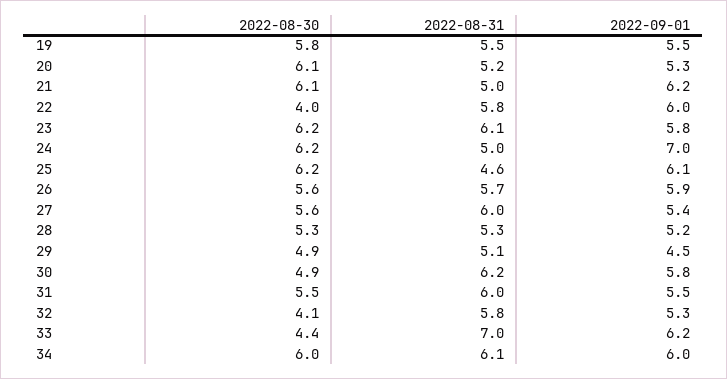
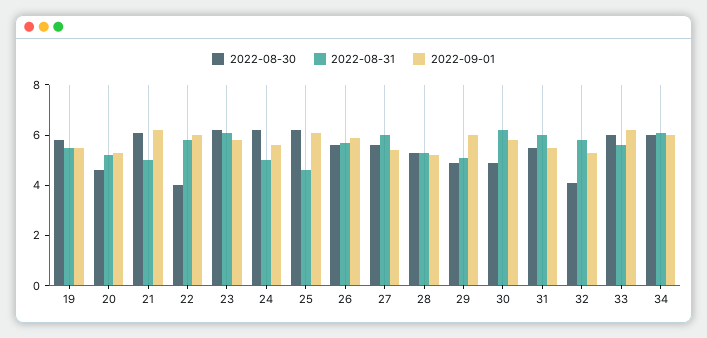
  {
    "2022-08-30": {
      "19": 5.8,
-     "20": 6.1,
+     "20": 4.5,
      "21": 6.1,
      "22": 4,
      "23": 6.2,
      "24": 6.2,
      "25": 6.2,
      "26": 5.6,
      "27": 5.6,
      "28": 5.3,
      "29": 4.9,
      "30": 4.9,
      "31": 5.5,
      "32": 4.1,
-     "33": 4.4,
+     "33": 6,
      "34": 6
    },
    "2022-08-31": {
      "19": 5.5,
      "20": 5.2,
      "21": 5,
      "22": 5.8,
      "23": 6.1,
      "24": 5,
      "25": 4.6,
      "26": 5.7,
      "27": 6,
      "28": 5.3,
      "29": 5.1,
      "30": 6.2,
      "31": 6,
      "32": 5.8,
-     "33": 7,
+     "33": 5.5,
      "34": 6.1
    },
    "2022-09-01": {
      "19": 5.5,
      "20": 5.3,
      "21": 6.2,
      "22": 6,
      "23": 5.8,
-     "24": 7,
+     "24": 5.5,
      "25": 6.1,
      "26": 5.9,
      "27": 5.4,
      "28": 5.2,
-     "29": 4.5,
+     "29": 6,
      "30": 5.8,
      "31": 5.5,
      "32": 5.3,
      "33": 6.2,
      "34": 6
    }
  }

